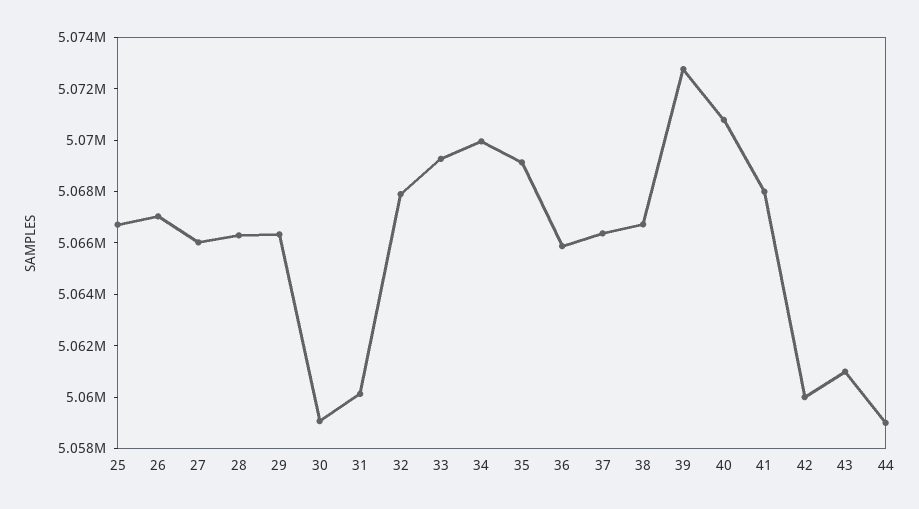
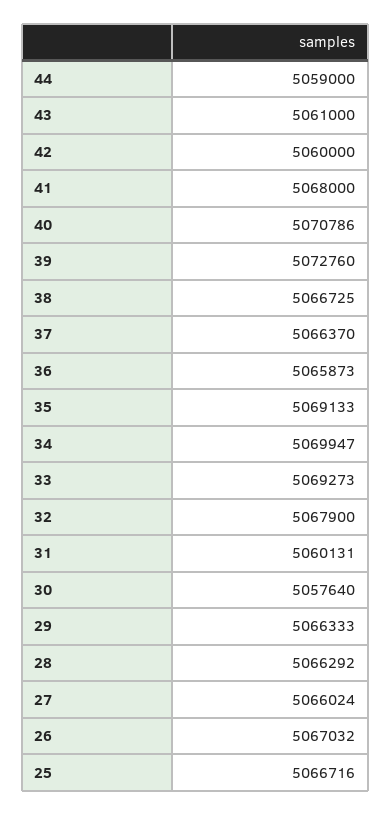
  {
    "25": 5066716,
    "26": 5067032,
    "27": 5066024,
    "28": 5066292,
    "29": 5066333,
-   "30": 5059000,
+   "30": 5057640,
    "31": 5060131,
    "32": 5067900,
    "33": 5069273,
    "34": 5069947,
    "35": 5069133,
    "36": 5065873,
    "37": 5066370,
    "38": 5066725,
    "39": 5072760,
    "40": 5070786,
    "41": 5068000,
    "42": 5060000,
    "43": 5061000,
    "44": 5059000
  }

